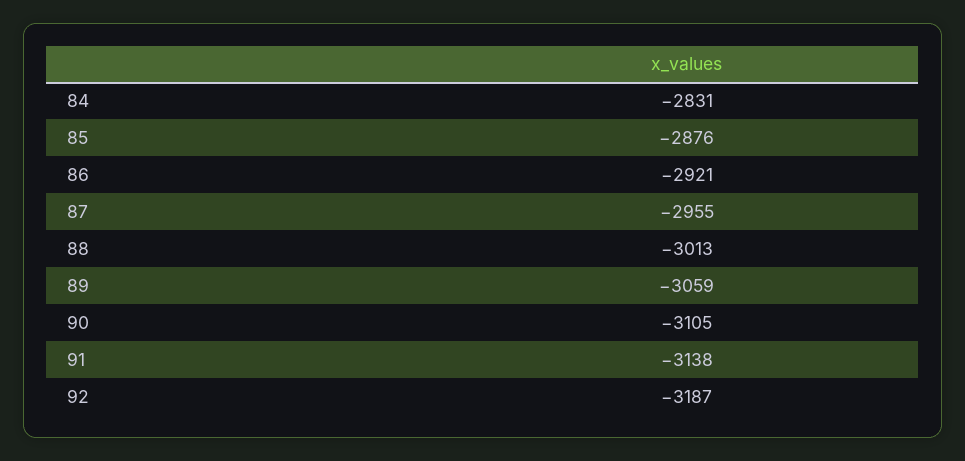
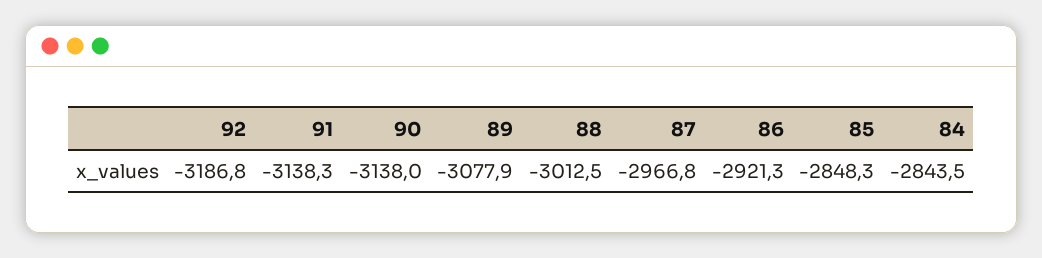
  {
-   "84": -2831,
+   "84": -2843.5,
-   "85": -2876,
+   "85": -2848.3,
    "86": -2921.3,
-   "87": -2955,
+   "87": -2966.8,
    "88": -3012.5,
-   "89": -3059,
+   "89": -3077.9,
-   "90": -3105,
+   "90": -3138,
    "91": -3138.3,
    "92": -3186.8
  }

